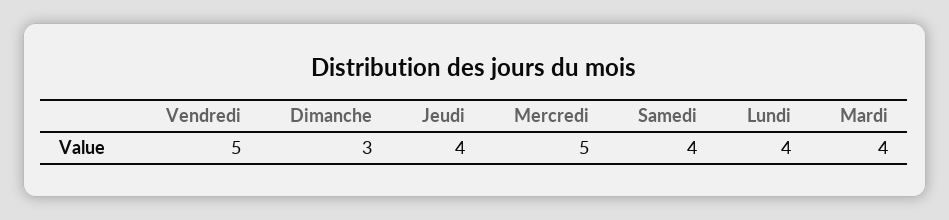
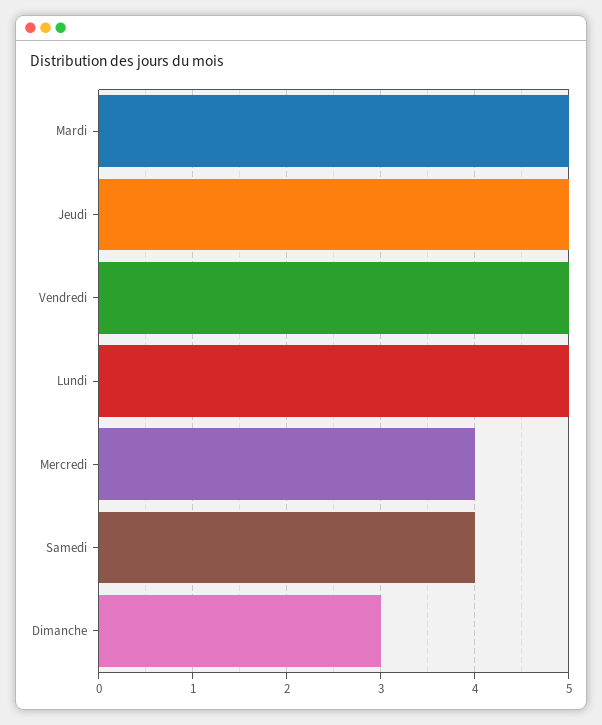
  {
    "Vendredi": 5,
    "Dimanche": 3,
-   "Jeudi": 4,
+   "Jeudi": 5,
-   "Mercredi": 5,
+   "Mercredi": 4,
    "Samedi": 4,
-   "Lundi": 4,
+   "Lundi": 5,
-   "Mardi": 4
+   "Mardi": 5
  }

